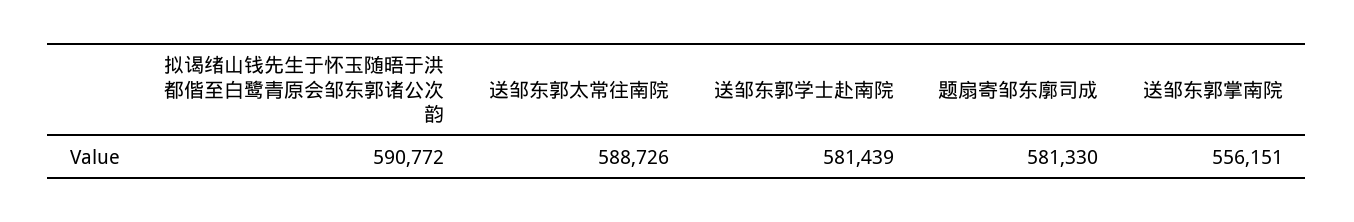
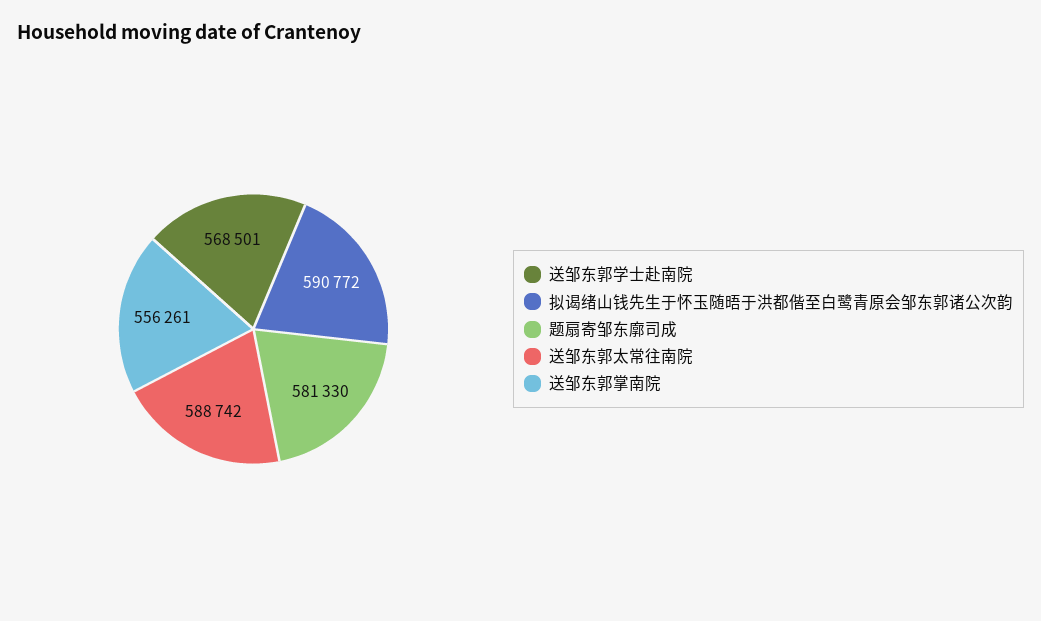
  {
    "拟谒绪山钱先生于怀玉随晤于洪都偕至白鹭青原会邹东郭诸公次韵": 590772,
-   "送邹东郭太常往南院": 588726,
+   "送邹东郭太常往南院": 588742,
-   "送邹东郭学士赴南院": 581439,
+   "送邹东郭学士赴南院": 568501,
    "题扇寄邹东廓司成": 581330,
-   "送邹东郭掌南院": 556151
+   "送邹东郭掌南院": 556261
  }

